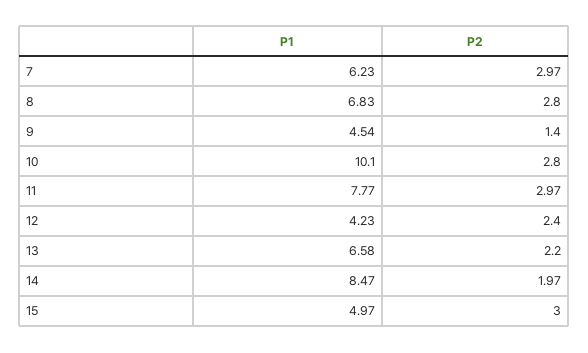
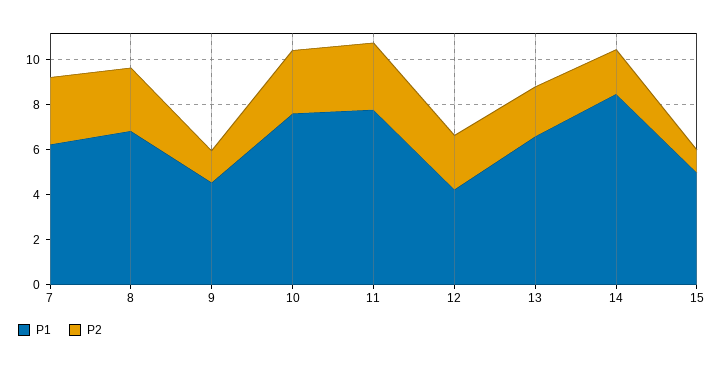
  {
    "P1": {
      "7": 6.23,
      "8": 6.83,
      "9": 4.54,
-     "10": 10.1,
+     "10": 7.5,
      "11": 7.77,
      "12": 4.23,
      "13": 6.58,
      "14": 8.47,
      "15": 4.97
    },
    "P2": {
      "7": 2.97,
      "8": 2.8,
      "9": 1.4,
      "10": 2.8,
      "11": 2.97,
      "12": 2.4,
      "13": 2.2,
      "14": 1.97,
-     "15": 3
+     "15": 1
    }
  }

